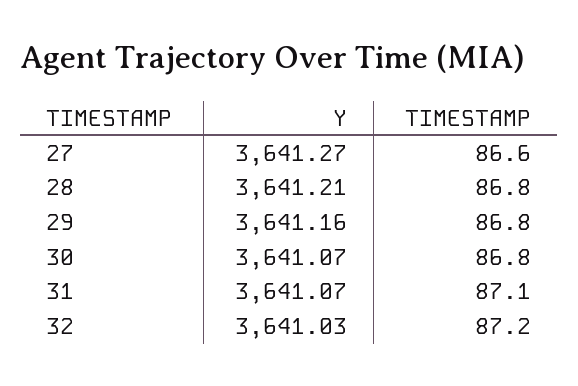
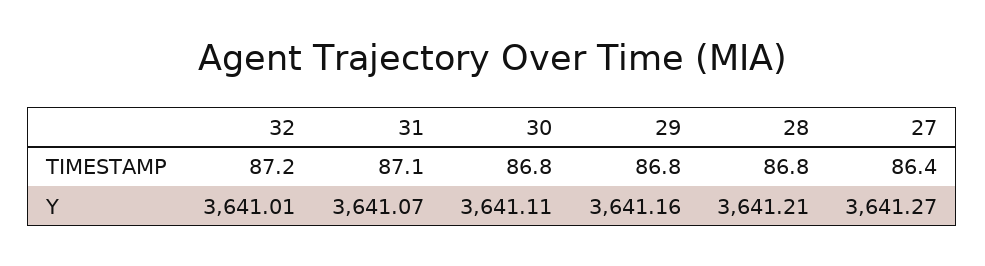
  {
    "Y": {
      "27": 3641.27,
      "28": 3641.21,
      "29": 3641.16,
-     "30": 3641.07,
+     "30": 3641.11,
      "31": 3641.07,
-     "32": 3641.03
+     "32": 3641.01
    },
    "TIMESTAMP": {
-     "27": 86.6,
+     "27": 86.4,
      "28": 86.8,
      "29": 86.8,
      "30": 86.8,
      "31": 87.1,
      "32": 87.2
    }
  }

